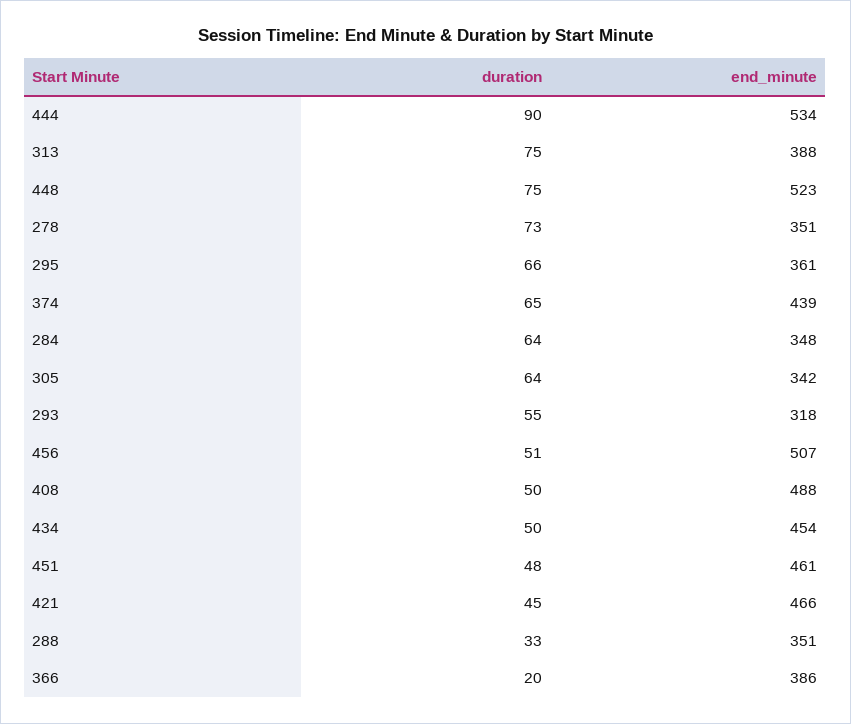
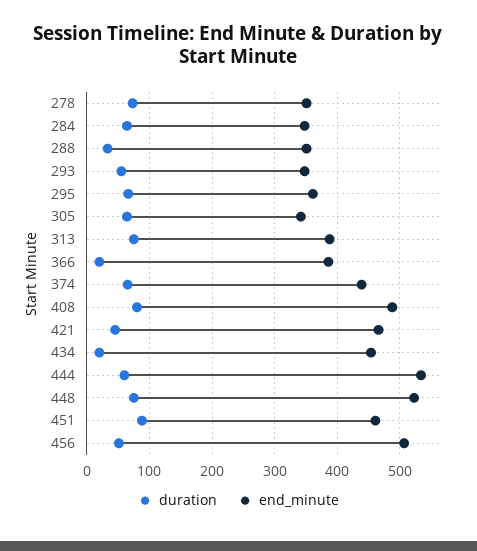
  {
    "duration": {
-     "444": 90,
+     "444": 60,
      "313": 75,
      "448": 75,
      "278": 73,
      "295": 66,
      "374": 65,
      "284": 64,
      "305": 64,
      "293": 55,
      "456": 51,
-     "408": 50,
+     "408": 80,
-     "434": 50,
+     "434": 20,
-     "451": 48,
+     "451": 90,
      "421": 45,
      "288": 33,
      "366": 20
    },
    "end_minute": {
      "444": 534,
      "313": 388,
      "448": 523,
      "278": 351,
      "295": 361,
      "374": 439,
      "284": 348,
      "305": 342,
-     "293": 318,
+     "293": 350,
      "456": 507,
      "408": 488,
      "434": 454,
      "451": 461,
      "421": 466,
      "288": 351,
      "366": 386
    }
  }

